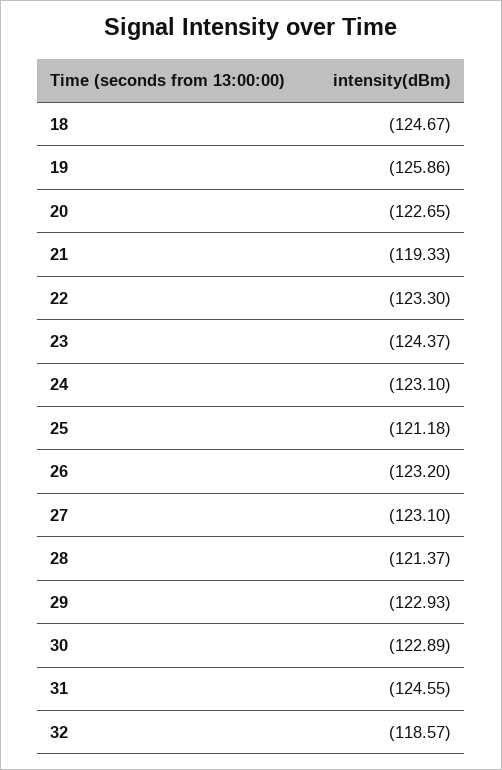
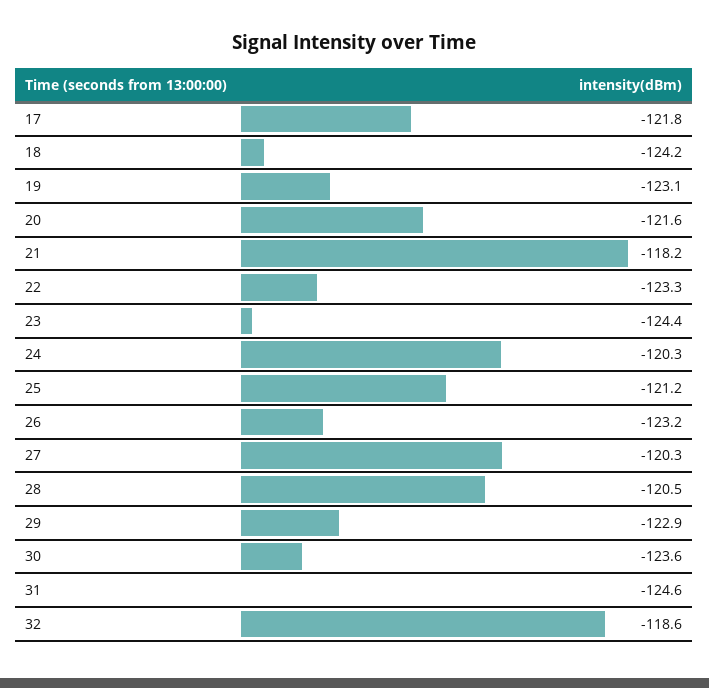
  {
-   "18": -124.67,
+   "18": -124.2,
-   "19": -125.86,
+   "19": -123.1,
-   "20": -122.65,
+   "20": -121.6,
-   "21": -119.33,
+   "21": -118.2,
    "22": -123.3,
    "23": -124.37,
-   "24": -123.1,
+   "24": -120.3,
    "25": -121.18,
    "26": -123.2,
-   "27": -123.1,
+   "27": -120.3,
-   "28": -121.37,
+   "28": -120.5,
    "29": -122.93,
-   "30": -122.89,
+   "30": -123.6,
    "31": -124.55,
-   "32": -118.57
+   "32": -118.57,
+   "17": -121.8
  }

